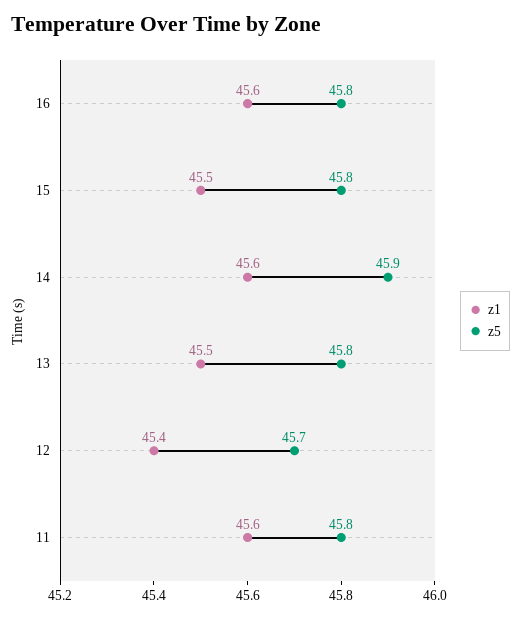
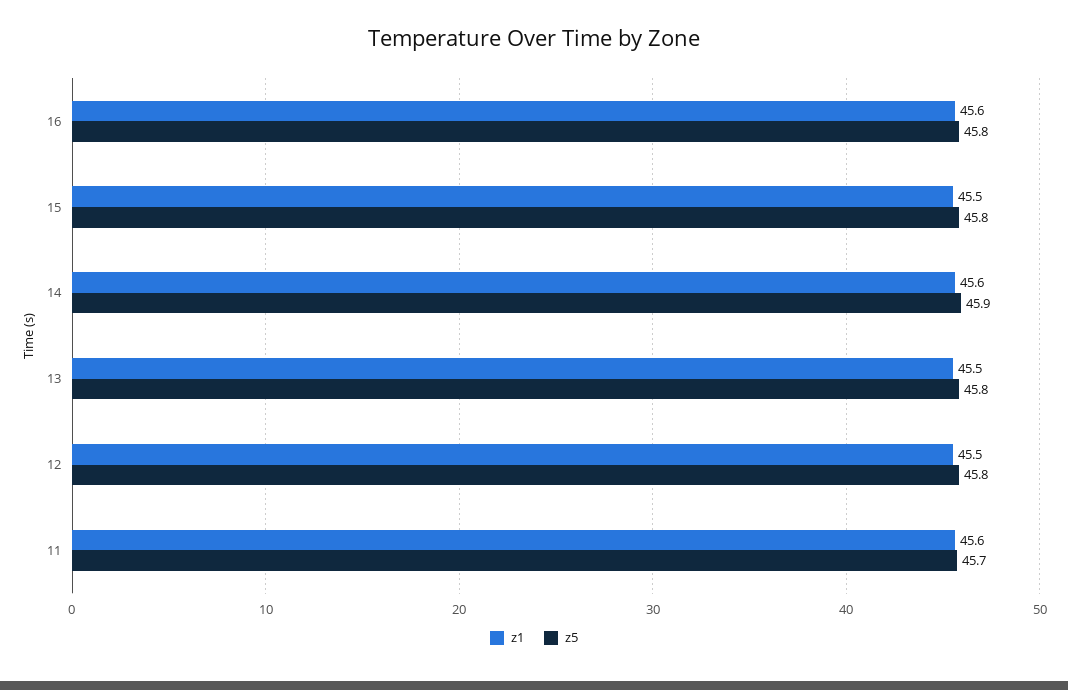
  {
    "z1": {
      "16": 45.6,
      "15": 45.5,
      "14": 45.6,
      "13": 45.5,
-     "12": 45.4,
+     "12": 45.5,
      "11": 45.6
    },
    "z5": {
      "16": 45.8,
      "15": 45.8,
      "14": 45.9,
      "13": 45.8,
-     "12": 45.7,
+     "12": 45.8,
-     "11": 45.8
+     "11": 45.7
    }
  }

